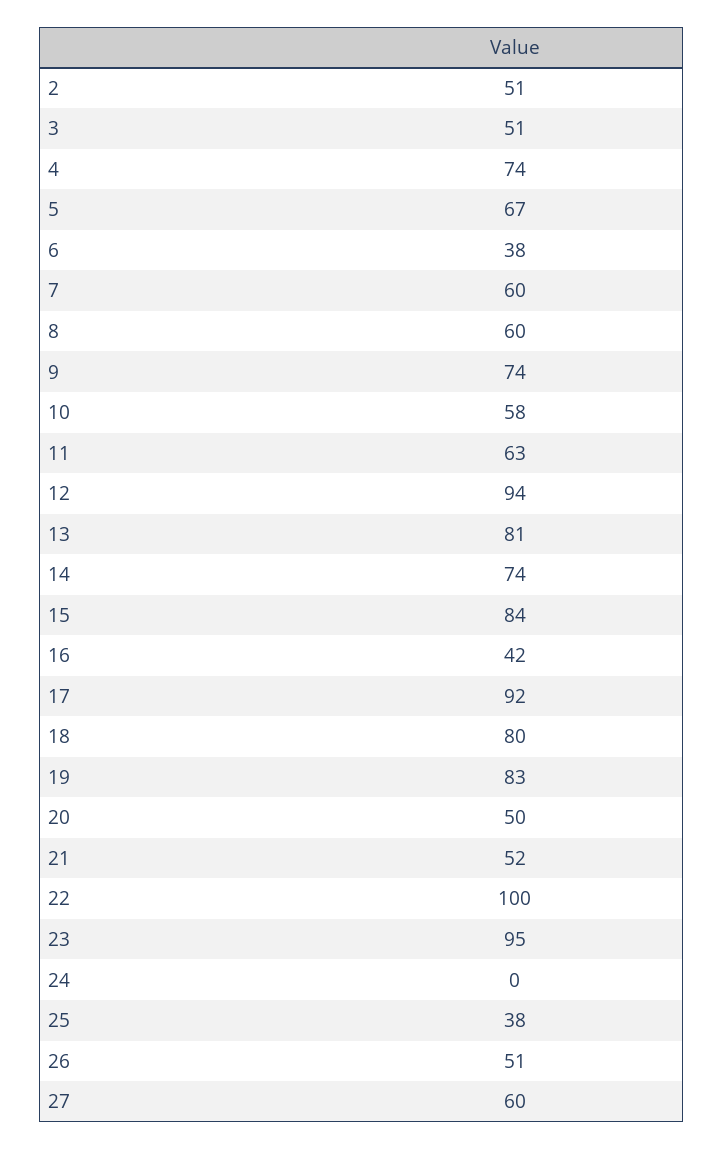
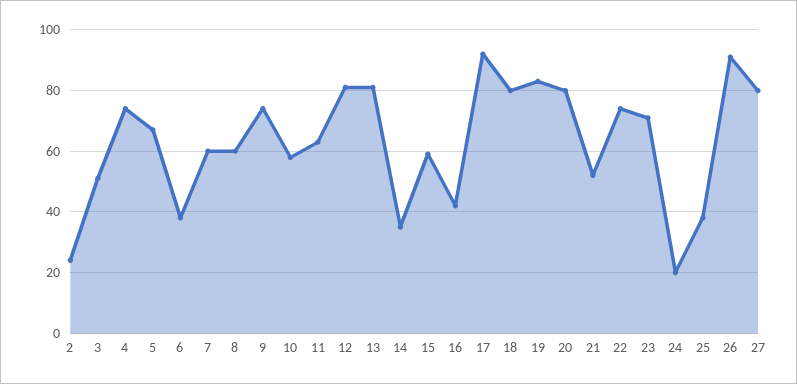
  {
-   "2": 51,
+   "2": 25,
    "3": 51,
    "4": 74,
    "5": 67,
    "6": 38,
    "7": 60,
    "8": 60,
    "9": 74,
    "10": 58,
    "11": 63,
-   "12": 94,
+   "12": 80,
    "13": 81,
-   "14": 74,
+   "14": 35,
-   "15": 84,
+   "15": 60,
    "16": 42,
    "17": 92,
    "18": 80,
    "19": 83,
-   "20": 50,
+   "20": 80,
    "21": 52,
-   "22": 100,
+   "22": 75,
-   "23": 95,
+   "23": 70,
-   "24": 0,
+   "24": 20,
    "25": 38,
-   "26": 51,
+   "26": 90,
-   "27": 60
+   "27": 80
  }

